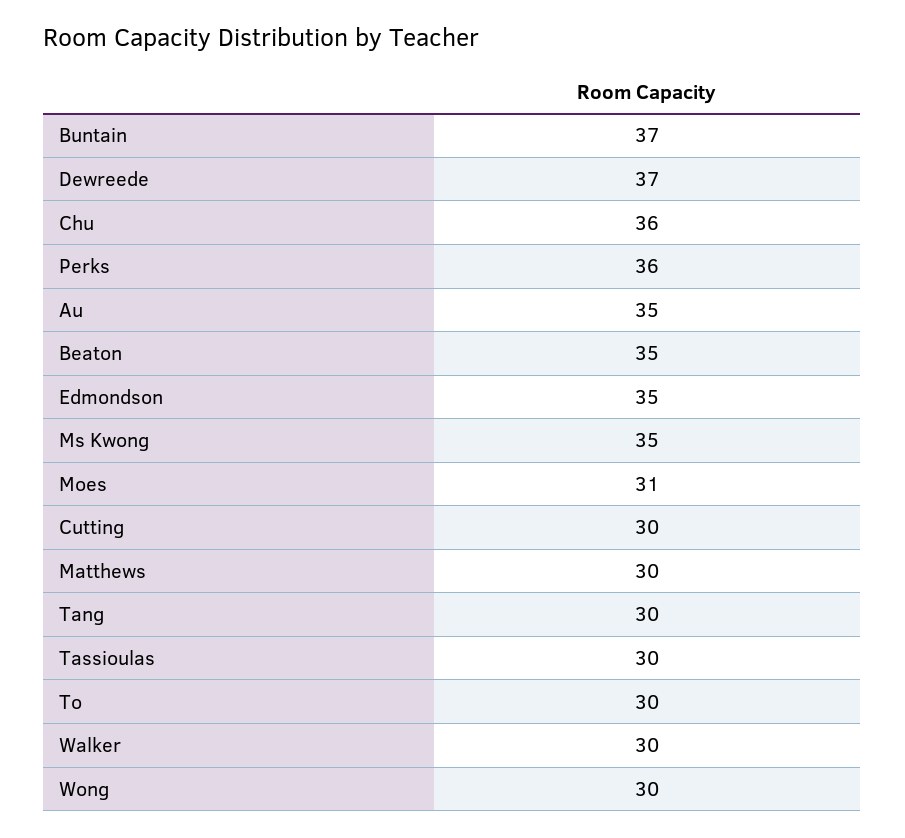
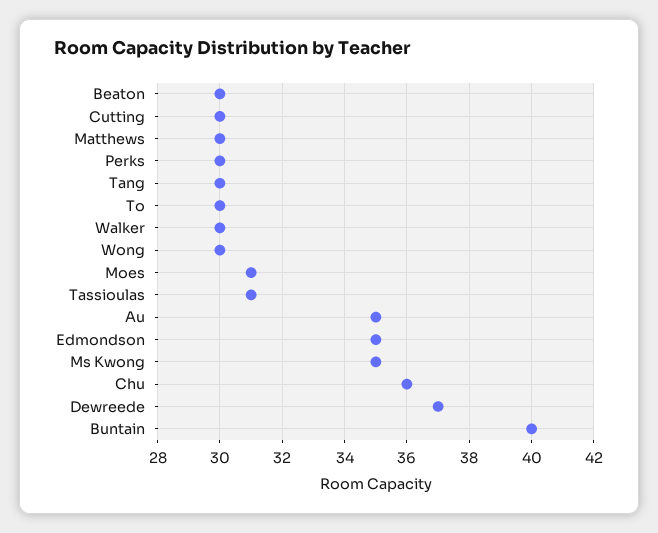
  {
-   "Buntain": 37,
+   "Buntain": 40,
    "Dewreede": 37,
    "Chu": 36,
-   "Perks": 36,
+   "Perks": 30,
    "Au": 35,
-   "Beaton": 35,
+   "Beaton": 30,
    "Edmondson": 35,
    "Ms Kwong": 35,
    "Moes": 31,
    "Cutting": 30,
    "Matthews": 30,
    "Tang": 30,
-   "Tassioulas": 30,
+   "Tassioulas": 31,
    "To": 30,
    "Walker": 30,
    "Wong": 30
  }

